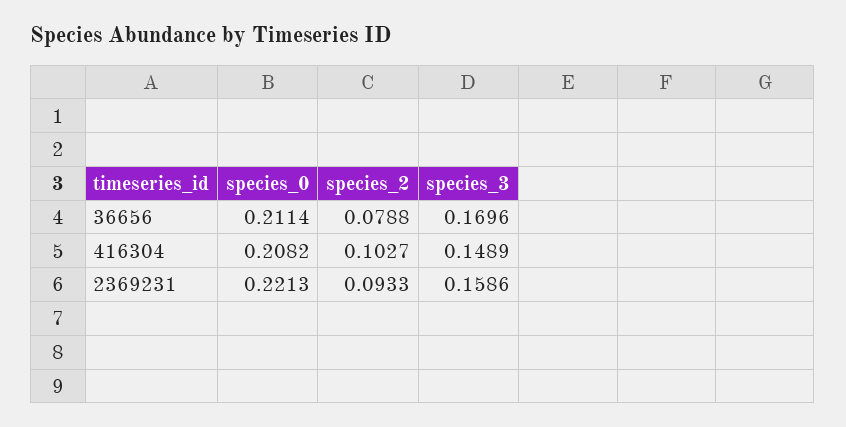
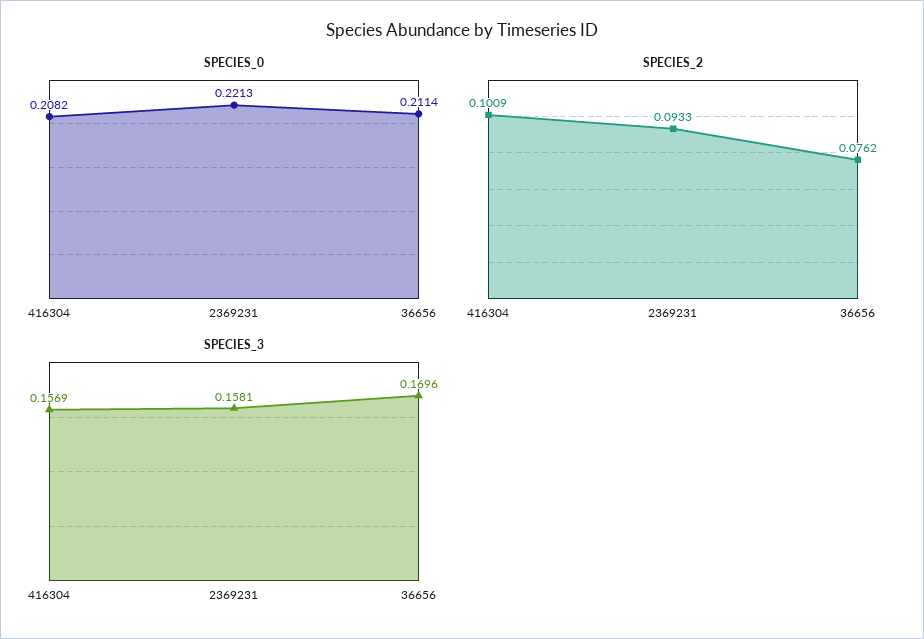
  {
    "species_0": {
      "36656": 0.2114,
      "416304": 0.2082,
      "2369231": 0.2213
    },
    "species_2": {
-     "36656": 0.0788,
+     "36656": 0.0762,
-     "416304": 0.1027,
+     "416304": 0.1009,
      "2369231": 0.0933
    },
    "species_3": {
      "36656": 0.1696,
-     "416304": 0.1489,
+     "416304": 0.1569,
-     "2369231": 0.1586
+     "2369231": 0.1581
    }
  }

